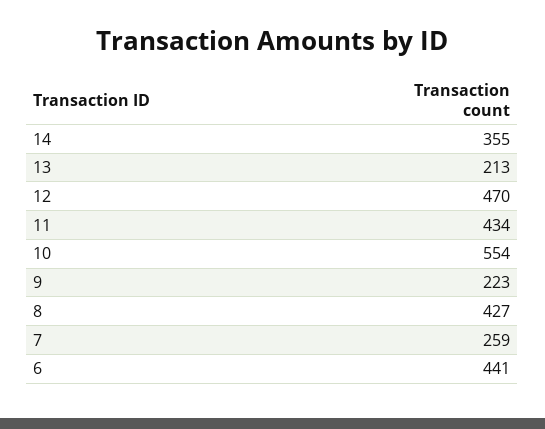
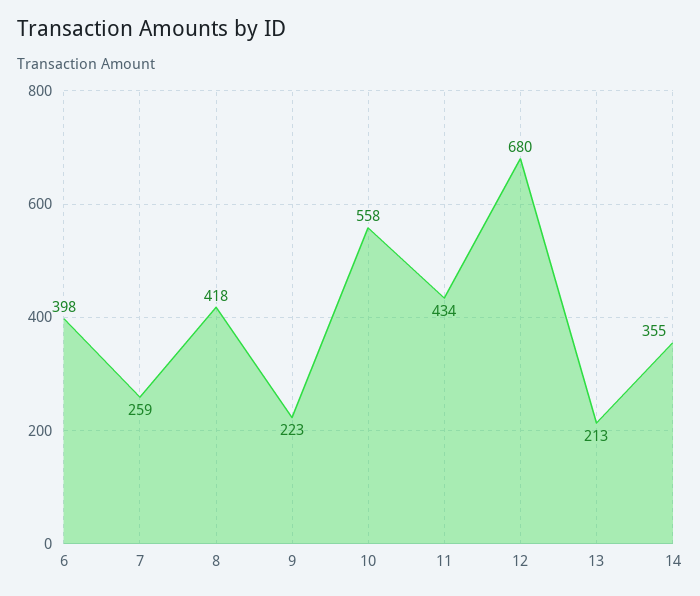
  {
    "14": 355,
    "13": 213,
-   "12": 470,
+   "12": 680,
    "11": 434,
-   "10": 554,
+   "10": 558,
    "9": 223,
-   "8": 427,
+   "8": 418,
    "7": 259,
-   "6": 441
+   "6": 398
  }

